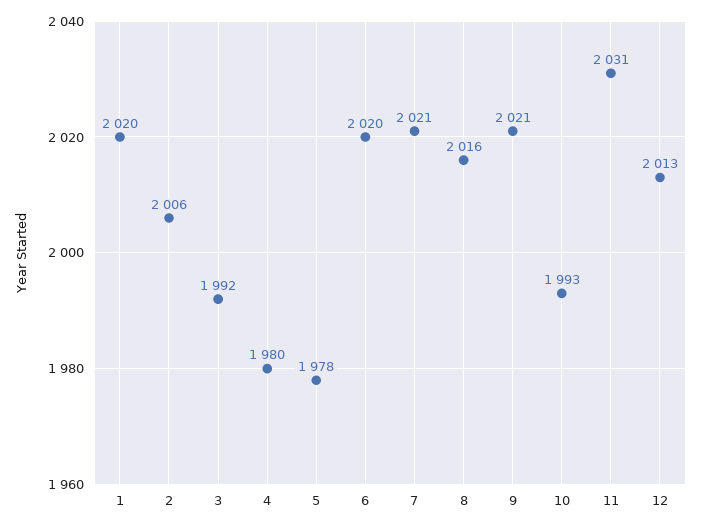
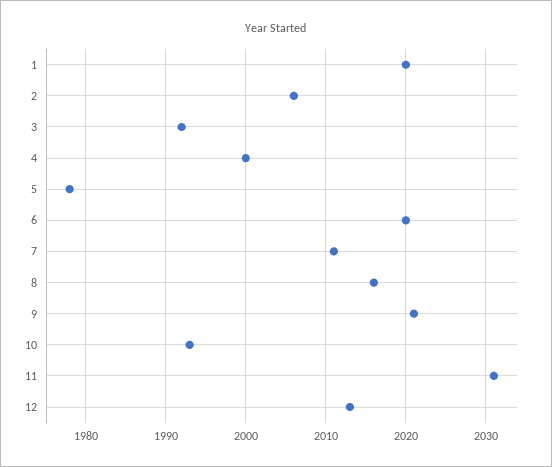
  {
    "1": 2020,
    "2": 2006,
    "3": 1992,
-   "4": 1980,
+   "4": 2000,
    "5": 1978,
    "6": 2020,
-   "7": 2021,
+   "7": 2011,
    "8": 2016,
    "9": 2021,
    "10": 1993,
    "11": 2031,
    "12": 2013
  }

